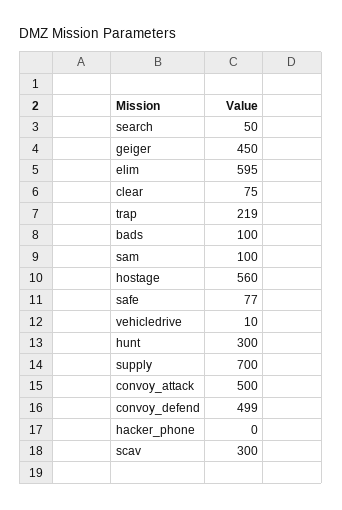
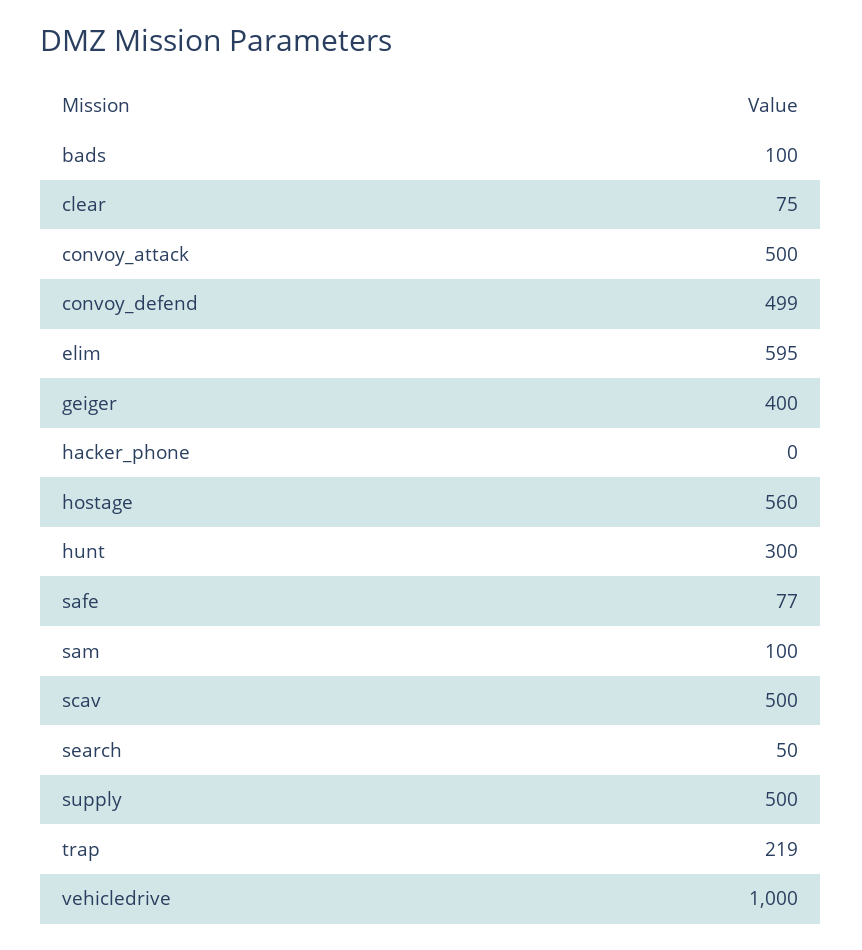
  {
    "search": 50,
-   "geiger": 450,
+   "geiger": 400,
    "elim": 595,
    "clear": 75,
    "trap": 219,
    "bads": 100,
    "sam": 100,
    "hostage": 560,
    "safe": 77,
-   "vehicledrive": 10,
+   "vehicledrive": 1000,
    "hunt": 300,
-   "supply": 700,
+   "supply": 500,
    "convoy_attack": 500,
    "convoy_defend": 499,
    "hacker_phone": 0,
-   "scav": 300
+   "scav": 500
  }

